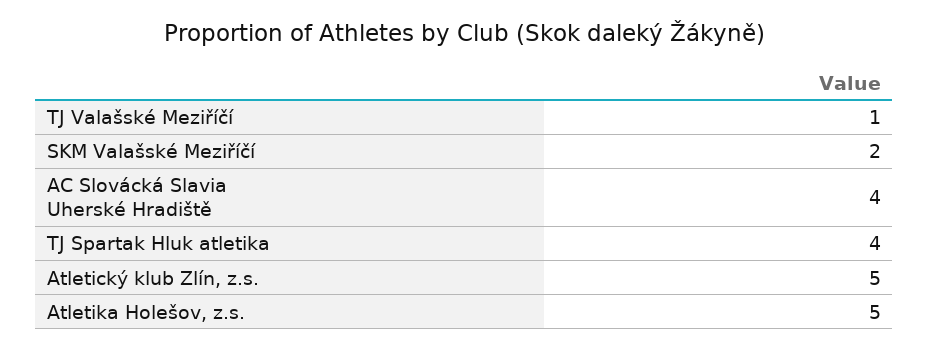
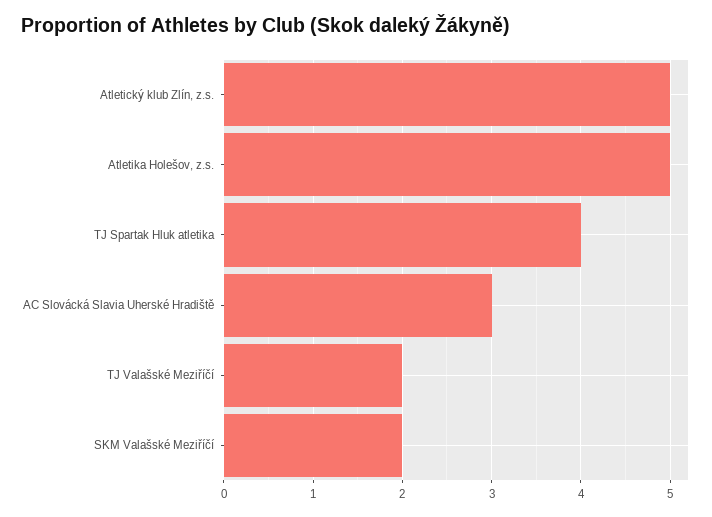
  {
-   "TJ Valašské Meziříčí": 1,
+   "TJ Valašské Meziříčí": 2,
    "SKM Valašské Meziříčí": 2,
-   "AC Slovácká Slavia Uherské Hradiště": 4,
+   "AC Slovácká Slavia Uherské Hradiště": 3,
    "TJ Spartak Hluk atletika": 4,
    "Atletický klub Zlín, z.s.": 5,
    "Atletika Holešov, z.s.": 5
  }

